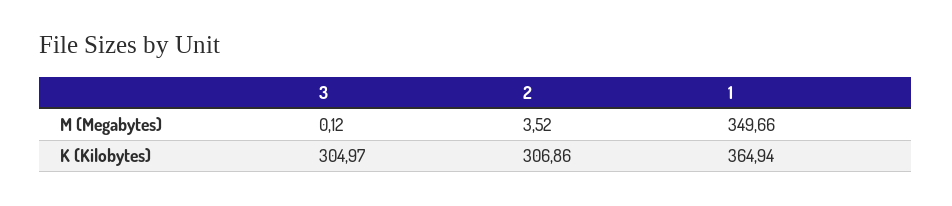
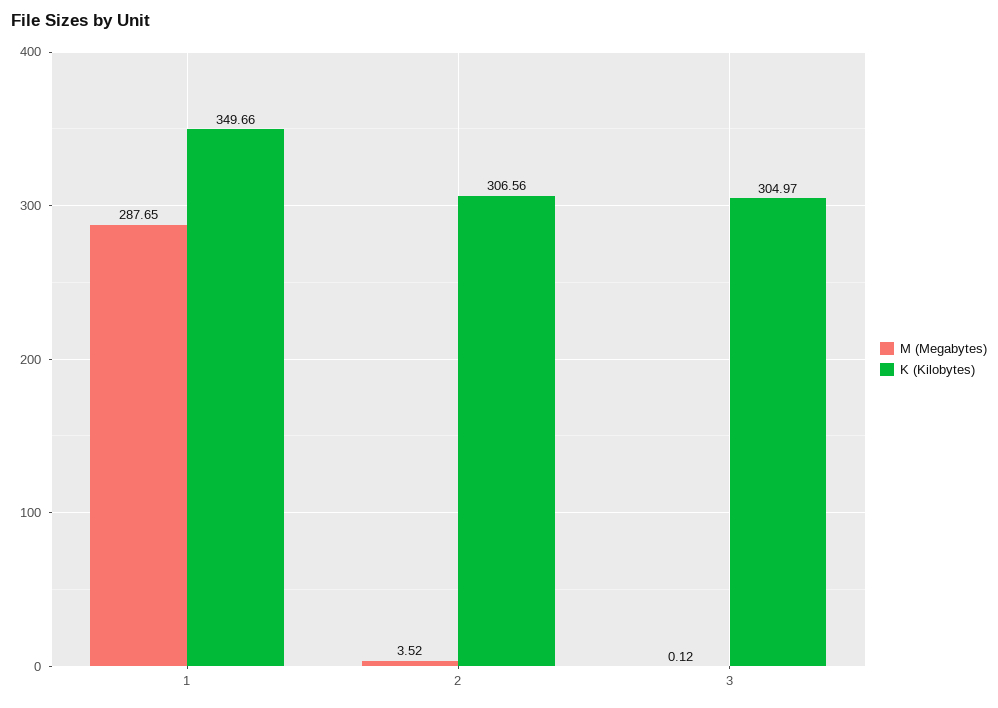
  {
    "M (Megabytes)": {
      "3": 0.12,
      "2": 3.52,
-     "1": 349.66
+     "1": 287.65
    },
    "K (Kilobytes)": {
      "3": 304.97,
-     "2": 306.86,
+     "2": 306.56,
-     "1": 364.94
+     "1": 349.66
    }
  }

